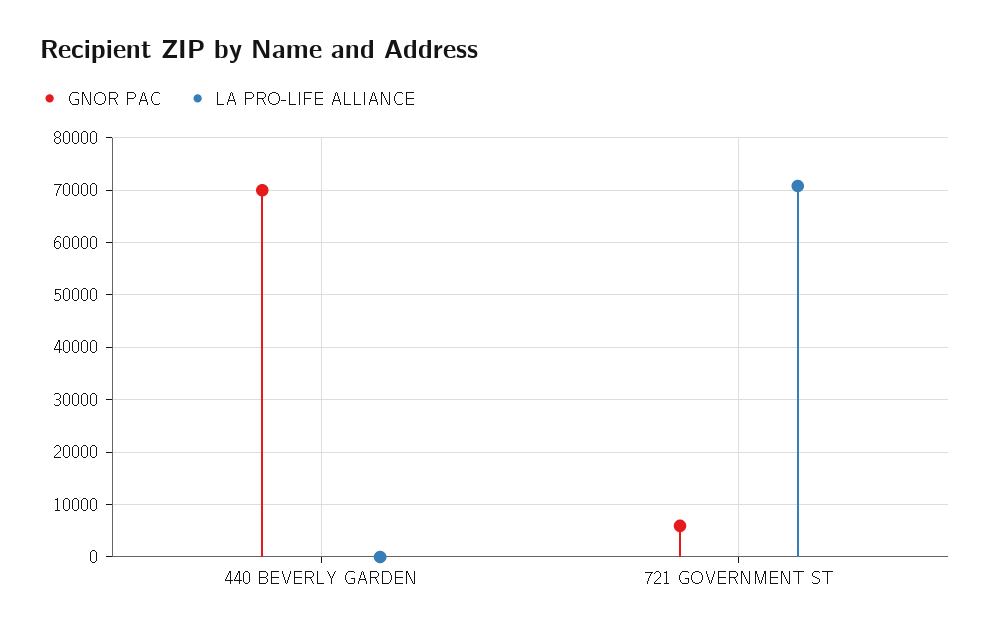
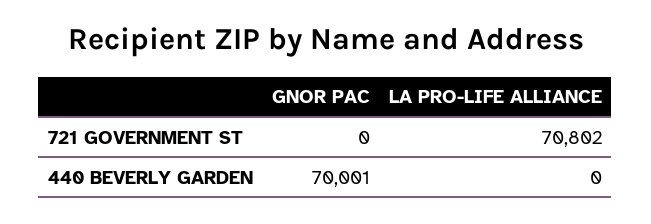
  {
    "GNOR PAC": {
      "440 BEVERLY GARDEN": 70001,
-     "721 GOVERNMENT ST": 6000
+     "721 GOVERNMENT ST": 0
    },
    "LA PRO-LIFE ALLIANCE": {
      "440 BEVERLY GARDEN": 0,
      "721 GOVERNMENT ST": 70802
    }
  }

